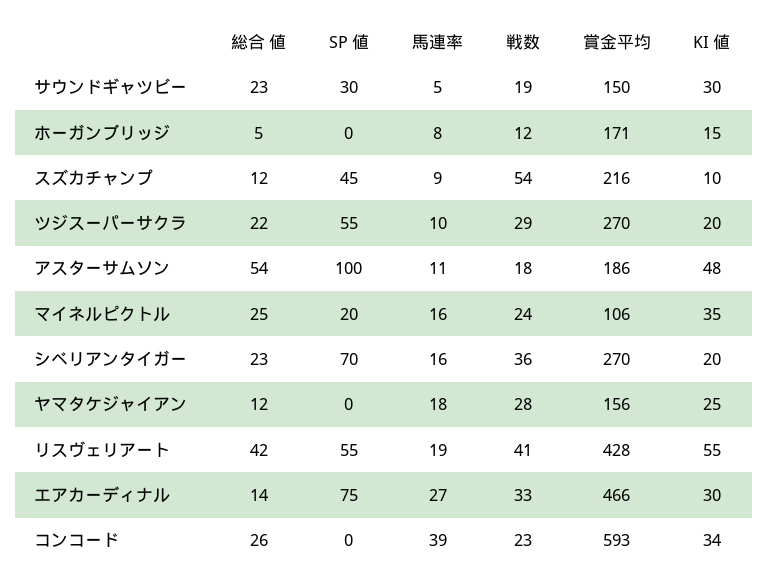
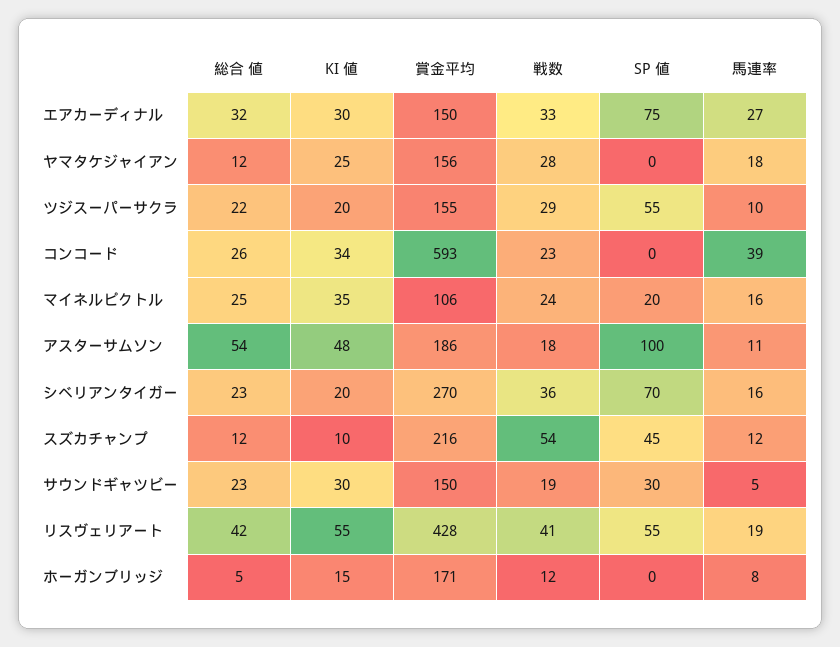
  {
    "総合 値": {
      "サウンドギャツビー": 23,
      "ホーガンブリッジ": 5,
      "スズカチャンプ": 12,
      "ツジスーパーサクラ": 22,
      "アスターサムソン": 54,
      "マイネルピクトル": 25,
      "シベリアンタイガー": 23,
      "ヤマタケジャイアン": 12,
      "リスヴェリアート": 42,
-     "エアカーディナル": 14,
+     "エアカーディナル": 32,
      "コンコード": 26
    },
    "SP 値": {
      "サウンドギャツビー": 30,
      "ホーガンブリッジ": 0,
      "スズカチャンプ": 45,
      "ツジスーパーサクラ": 55,
      "アスターサムソン": 100,
      "マイネルピクトル": 20,
      "シベリアンタイガー": 70,
      "ヤマタケジャイアン": 0,
      "リスヴェリアート": 55,
      "エアカーディナル": 75,
      "コンコード": 0
    },
    "馬連率": {
      "サウンドギャツビー": 5,
      "ホーガンブリッジ": 8,
-     "スズカチャンプ": 9,
+     "スズカチャンプ": 12,
      "ツジスーパーサクラ": 10,
      "アスターサムソン": 11,
      "マイネルピクトル": 16,
      "シベリアンタイガー": 16,
      "ヤマタケジャイアン": 18,
      "リスヴェリアート": 19,
      "エアカーディナル": 27,
      "コンコード": 39
    },
    "戦数": {
      "サウンドギャツビー": 19,
      "ホーガンブリッジ": 12,
      "スズカチャンプ": 54,
      "ツジスーパーサクラ": 29,
      "アスターサムソン": 18,
      "マイネルピクトル": 24,
      "シベリアンタイガー": 36,
      "ヤマタケジャイアン": 28,
      "リスヴェリアート": 41,
      "エアカーディナル": 33,
      "コンコード": 23
    },
    "賞金平均": {
      "サウンドギャツビー": 150,
      "ホーガンブリッジ": 171,
      "スズカチャンプ": 216,
-     "ツジスーパーサクラ": 270,
+     "ツジスーパーサクラ": 155,
      "アスターサムソン": 186,
      "マイネルピクトル": 106,
      "シベリアンタイガー": 270,
      "ヤマタケジャイアン": 156,
      "リスヴェリアート": 428,
-     "エアカーディナル": 466,
+     "エアカーディナル": 150,
      "コンコード": 593
    },
    "KI 値": {
      "サウンドギャツビー": 30,
      "ホーガンブリッジ": 15,
      "スズカチャンプ": 10,
      "ツジスーパーサクラ": 20,
      "アスターサムソン": 48,
      "マイネルピクトル": 35,
      "シベリアンタイガー": 20,
      "ヤマタケジャイアン": 25,
      "リスヴェリアート": 55,
      "エアカーディナル": 30,
      "コンコード": 34
    }
  }

